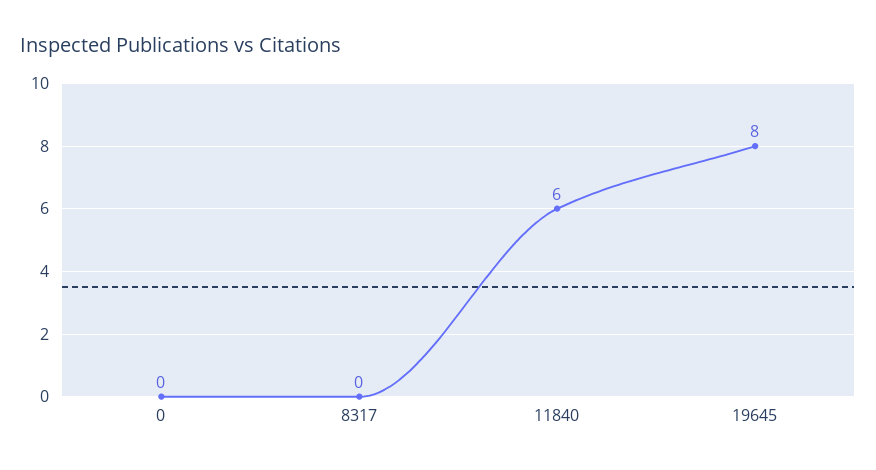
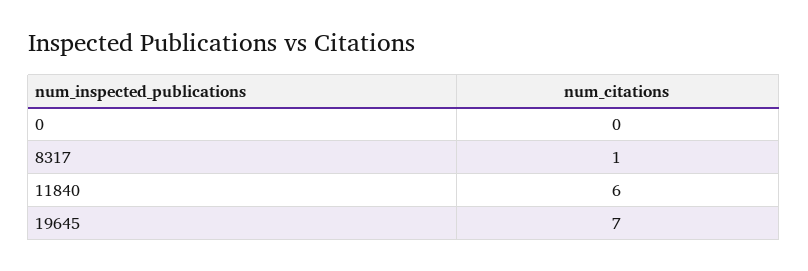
  {
    "0": 0,
-   "8317": 0,
+   "8317": 1,
    "11840": 6,
-   "19645": 8
+   "19645": 7
  }

